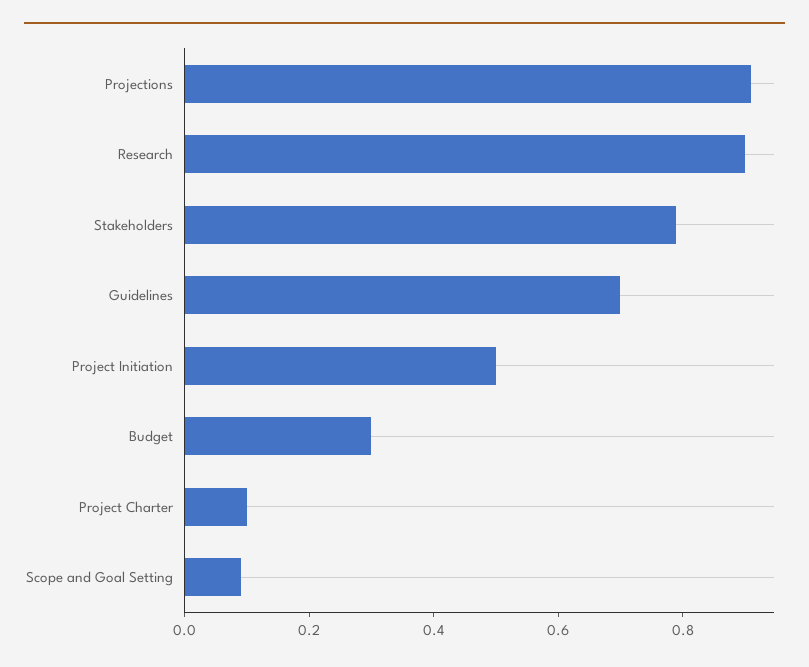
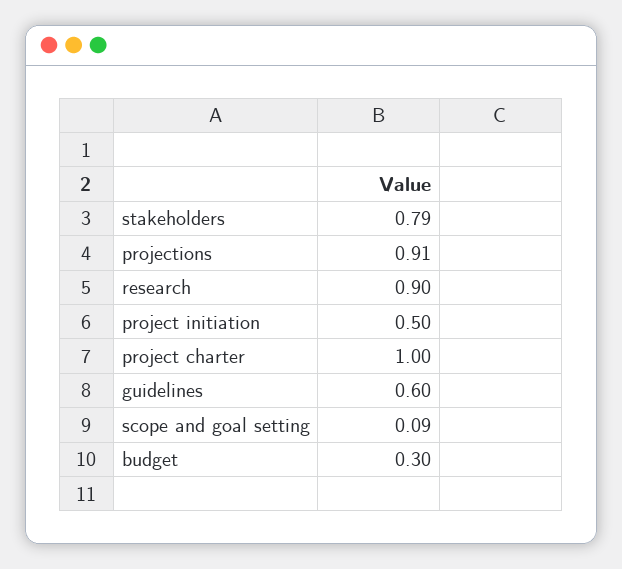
  {
    "Projections": 0.91,
    "Research": 0.9,
    "Stakeholders": 0.79,
-   "Guidelines": 0.7,
+   "Guidelines": 0.6,
    "Project Initiation": 0.5,
    "Budget": 0.3,
-   "Project Charter": 0.1,
+   "Project Charter": 1,
    "Scope and Goal Setting": 0.09
  }

